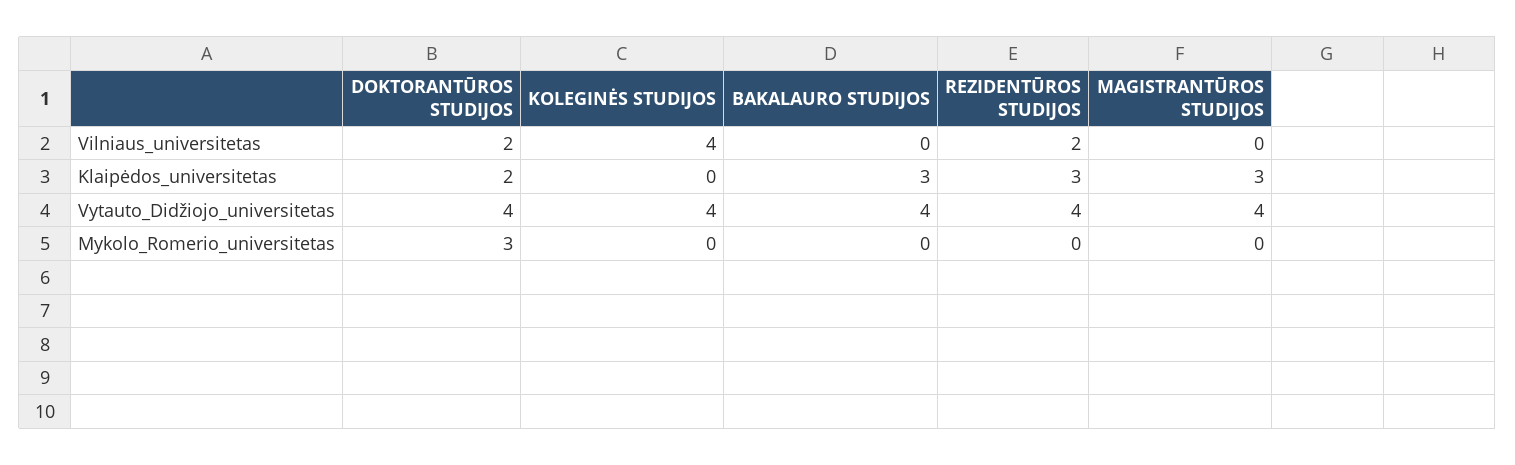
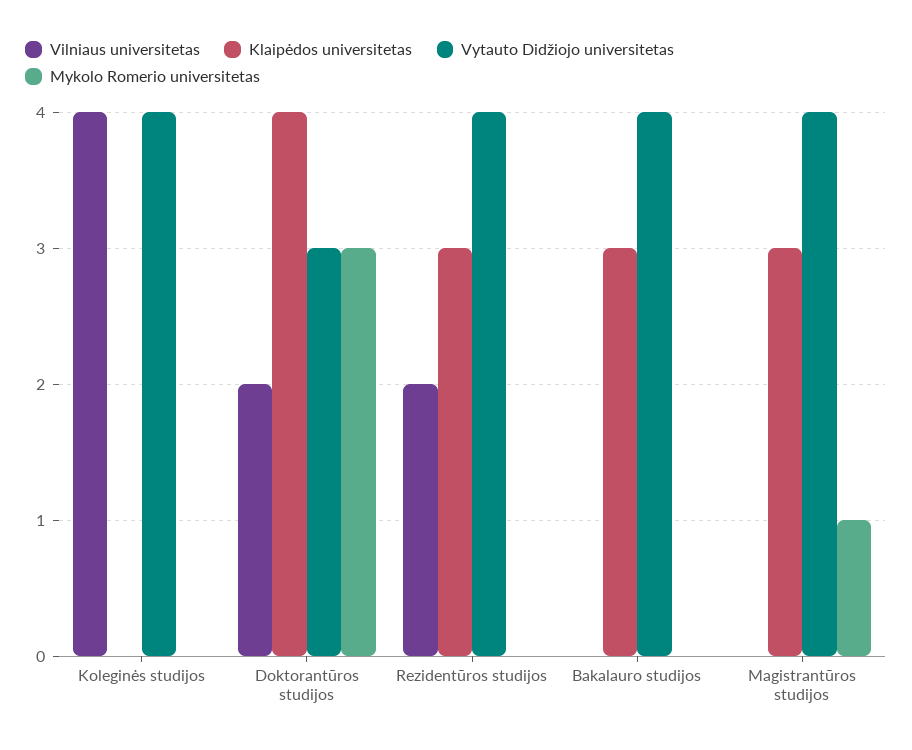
  {
    "Vilniaus_universitetas": {
      "DOKTORANTŪROS STUDIJOS": 2,
      "KOLEGINĖS STUDIJOS": 4,
      "BAKALAURO STUDIJOS": 0,
      "REZIDENTŪROS STUDIJOS": 2,
      "MAGISTRANTŪROS STUDIJOS": 0
    },
    "Klaipėdos_universitetas": {
-     "DOKTORANTŪROS STUDIJOS": 2,
+     "DOKTORANTŪROS STUDIJOS": 4,
      "KOLEGINĖS STUDIJOS": 0,
      "BAKALAURO STUDIJOS": 3,
      "REZIDENTŪROS STUDIJOS": 3,
      "MAGISTRANTŪROS STUDIJOS": 3
    },
    "Vytauto_Didžiojo_universitetas": {
-     "DOKTORANTŪROS STUDIJOS": 4,
+     "DOKTORANTŪROS STUDIJOS": 3,
      "KOLEGINĖS STUDIJOS": 4,
      "BAKALAURO STUDIJOS": 4,
      "REZIDENTŪROS STUDIJOS": 4,
      "MAGISTRANTŪROS STUDIJOS": 4
    },
    "Mykolo_Romerio_universitetas": {
      "DOKTORANTŪROS STUDIJOS": 3,
      "KOLEGINĖS STUDIJOS": 0,
      "BAKALAURO STUDIJOS": 0,
      "REZIDENTŪROS STUDIJOS": 0,
-     "MAGISTRANTŪROS STUDIJOS": 0
+     "MAGISTRANTŪROS STUDIJOS": 1
    }
  }

